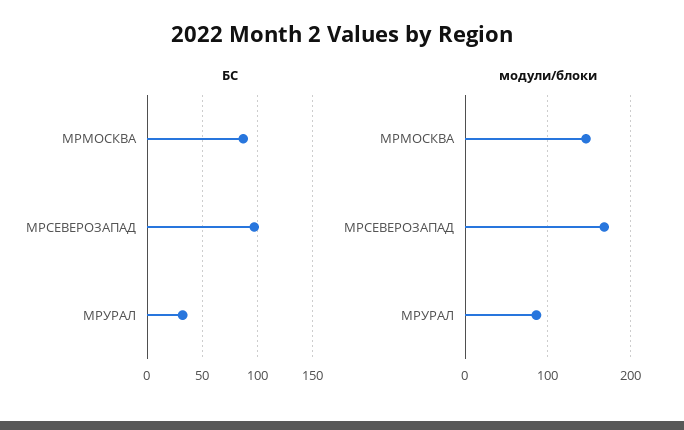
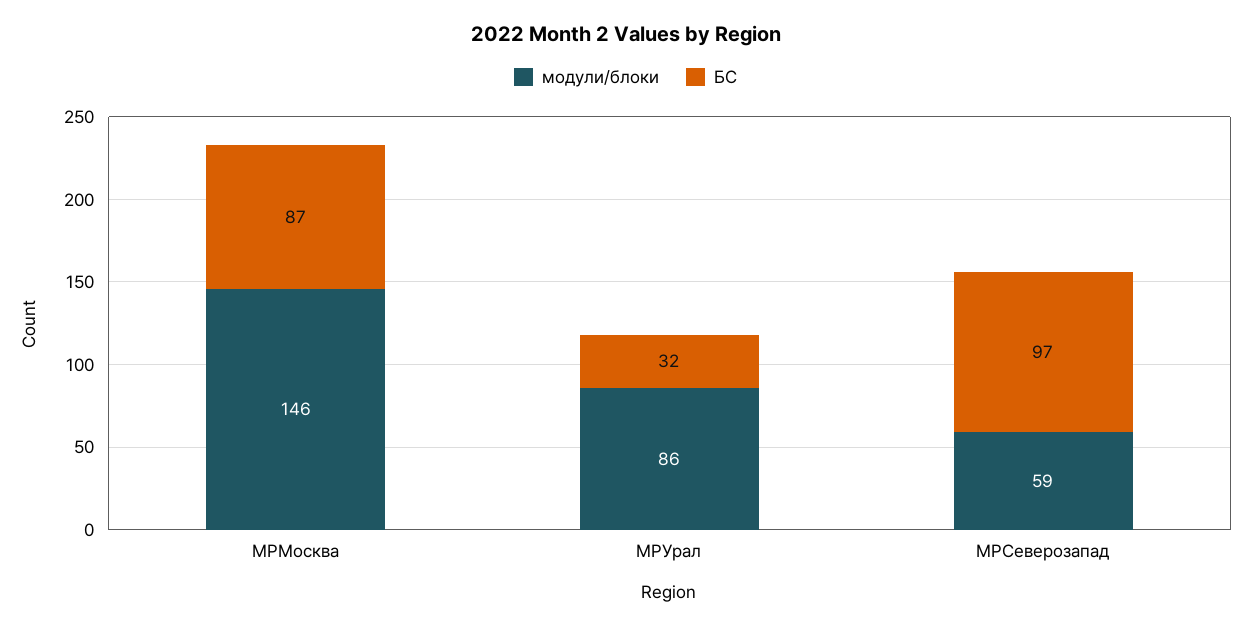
  {
    "БС": {
      "МРМОСКВА": 87,
      "МРСЕВЕРОЗАПАД": 97,
      "МРУРАЛ": 32
    },
    "модули/блоки": {
      "МРМОСКВА": 146,
-     "МРСЕВЕРОЗАПАД": 170,
+     "МРСЕВЕРОЗАПАД": 59,
      "МРУРАЛ": 86
    }
  }

